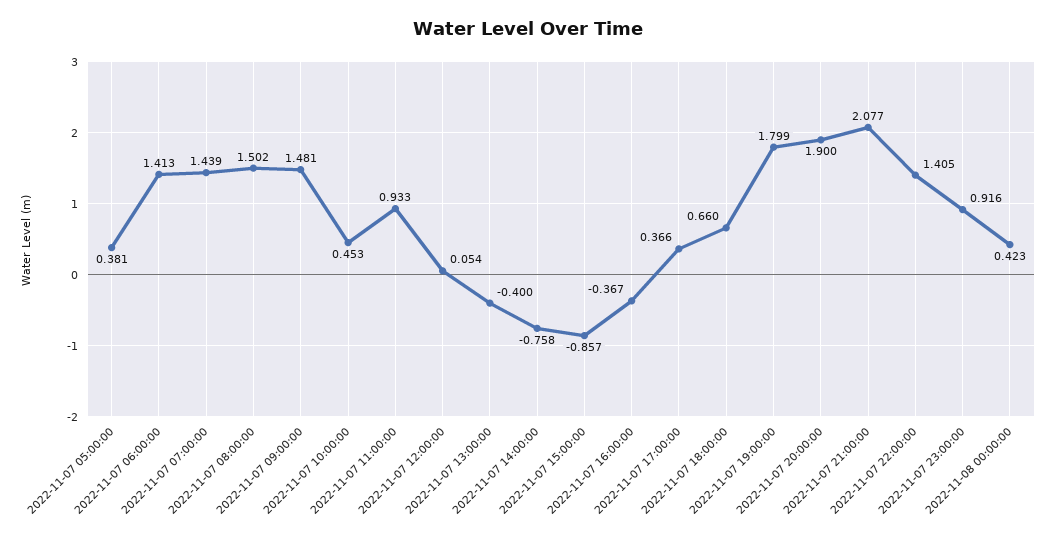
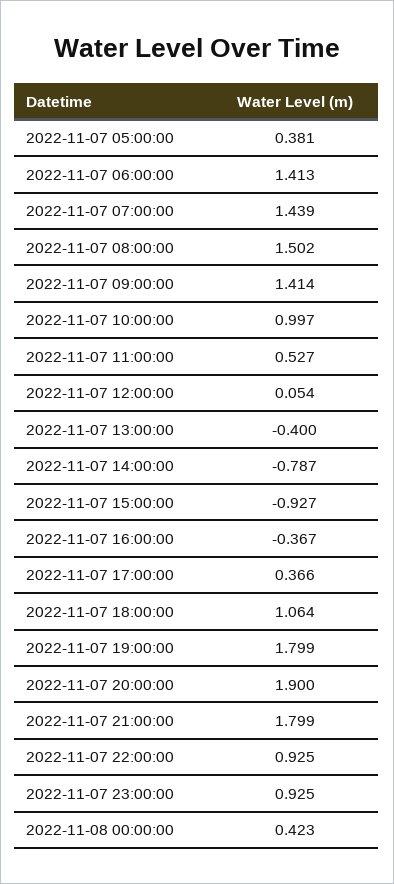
  {
    "2022-11-07 05:00:00": 0.381,
    "2022-11-07 06:00:00": 1.413,
    "2022-11-07 07:00:00": 1.439,
    "2022-11-07 08:00:00": 1.502,
-   "2022-11-07 09:00:00": 1.481,
+   "2022-11-07 09:00:00": 1.414,
-   "2022-11-07 10:00:00": 0.453,
+   "2022-11-07 10:00:00": 0.997,
-   "2022-11-07 11:00:00": 0.933,
+   "2022-11-07 11:00:00": 0.527,
    "2022-11-07 12:00:00": 0.054,
    "2022-11-07 13:00:00": -0.4,
-   "2022-11-07 14:00:00": -0.758,
+   "2022-11-07 14:00:00": -0.787,
-   "2022-11-07 15:00:00": -0.857,
+   "2022-11-07 15:00:00": -0.927,
    "2022-11-07 16:00:00": -0.367,
    "2022-11-07 17:00:00": 0.366,
-   "2022-11-07 18:00:00": 0.66,
+   "2022-11-07 18:00:00": 1.064,
    "2022-11-07 19:00:00": 1.799,
    "2022-11-07 20:00:00": 1.9,
-   "2022-11-07 21:00:00": 2.077,
+   "2022-11-07 21:00:00": 1.799,
-   "2022-11-07 22:00:00": 1.405,
+   "2022-11-07 22:00:00": 0.925,
-   "2022-11-07 23:00:00": 0.916,
+   "2022-11-07 23:00:00": 0.925,
    "2022-11-08 00:00:00": 0.423
  }

